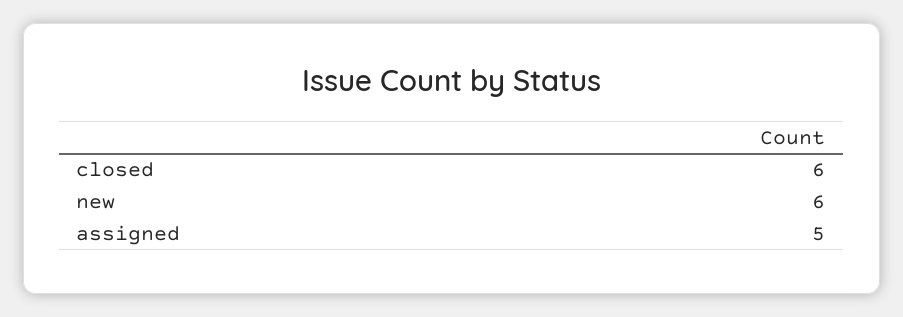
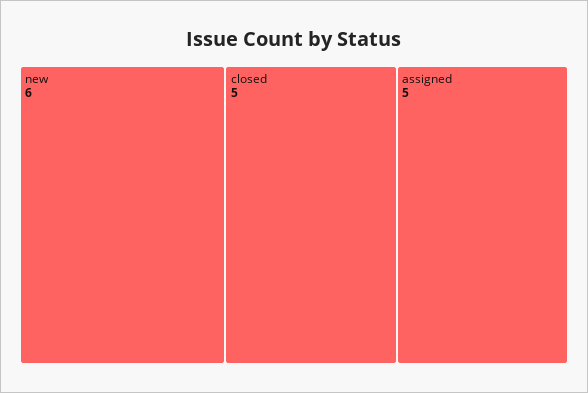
  {
-   "closed": 6,
+   "closed": 5,
    "new": 6,
    "assigned": 5
  }

